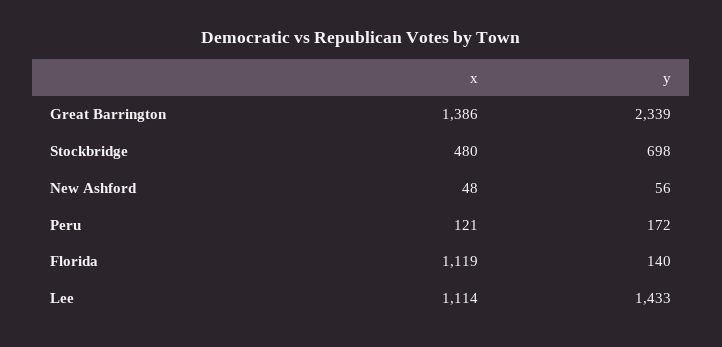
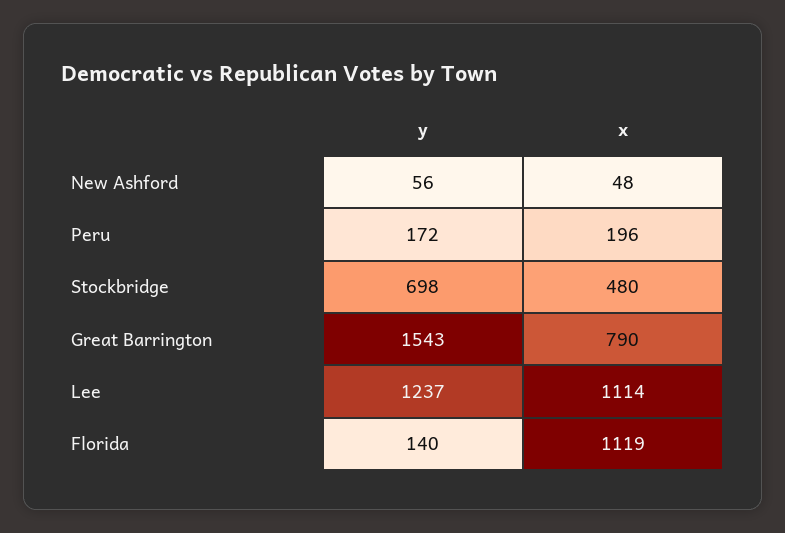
  {
    "x": {
-     "Great Barrington": 1386,
+     "Great Barrington": 790,
      "Stockbridge": 480,
      "New Ashford": 48,
-     "Peru": 121,
+     "Peru": 196,
      "Florida": 1119,
      "Lee": 1114
    },
    "y": {
-     "Great Barrington": 2339,
+     "Great Barrington": 1543,
      "Stockbridge": 698,
      "New Ashford": 56,
      "Peru": 172,
      "Florida": 140,
-     "Lee": 1433
+     "Lee": 1237
    }
  }

